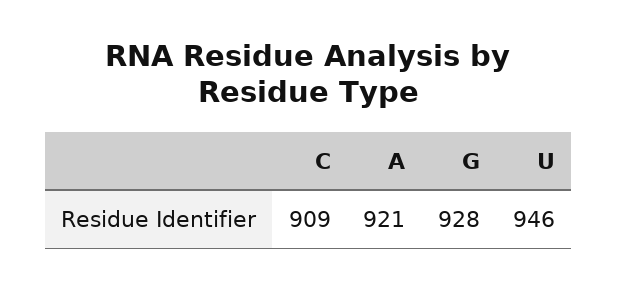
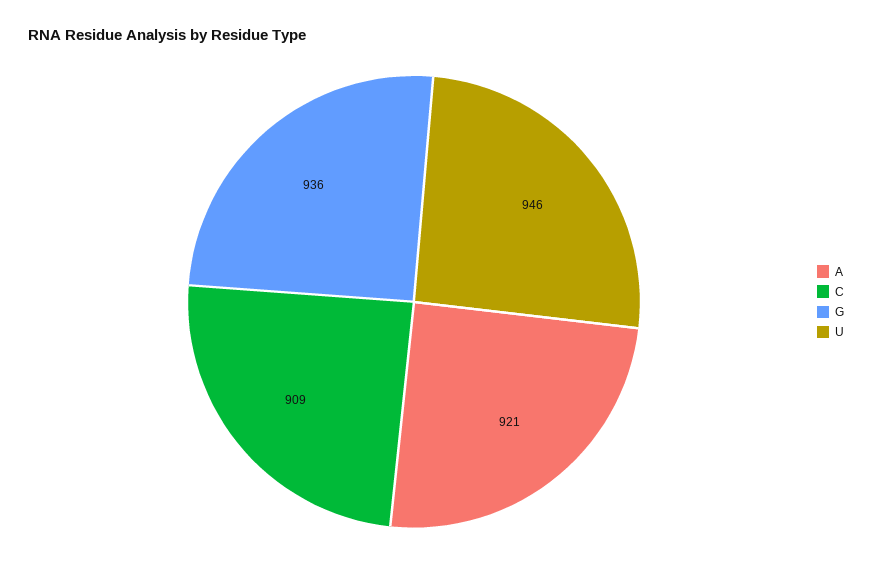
  {
    "C": 909,
    "A": 921,
-   "G": 928,
+   "G": 936,
    "U": 946
  }

